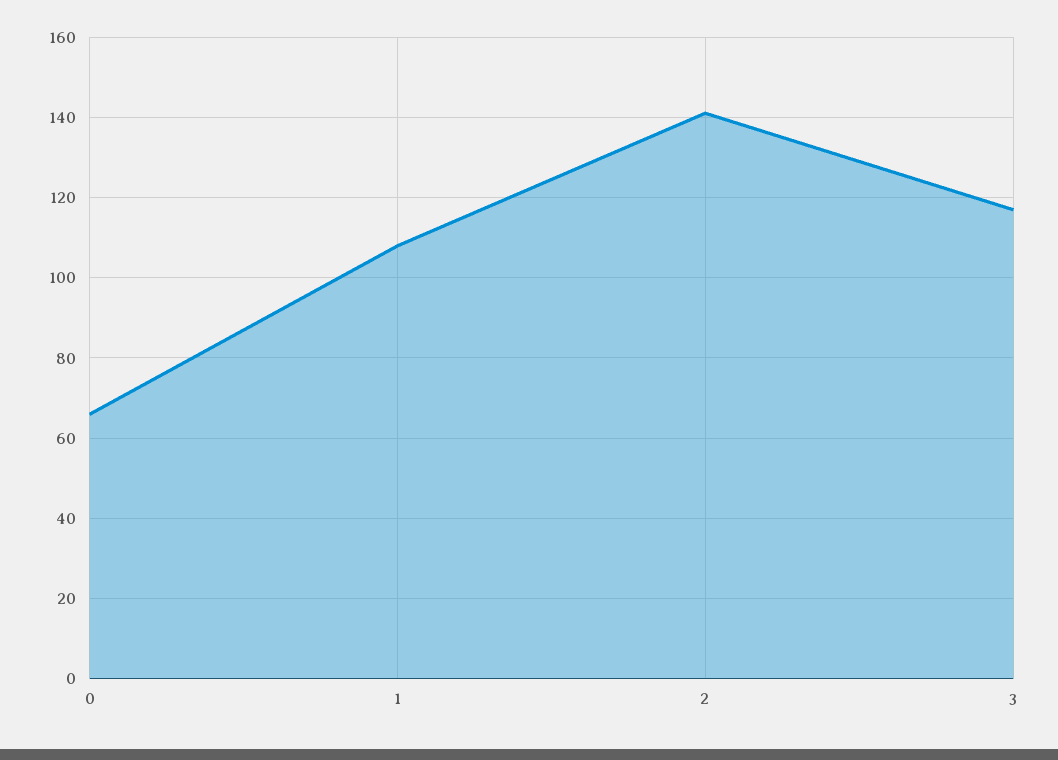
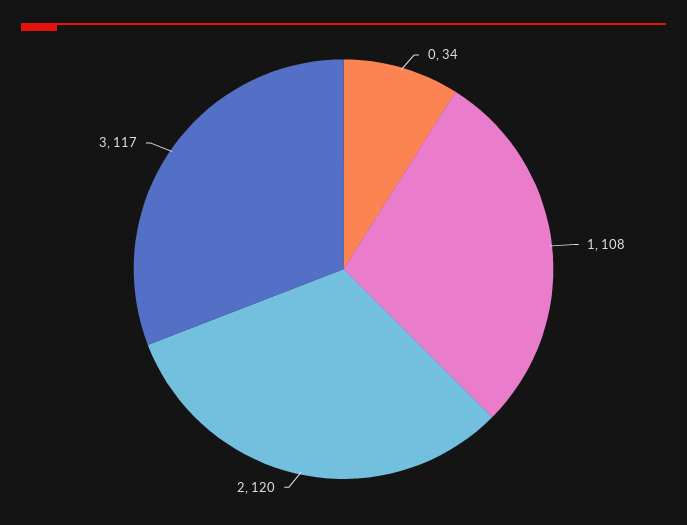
  {
-   "0": 65,
+   "0": 34,
    "1": 108,
-   "2": 140,
+   "2": 120,
    "3": 117
  }

